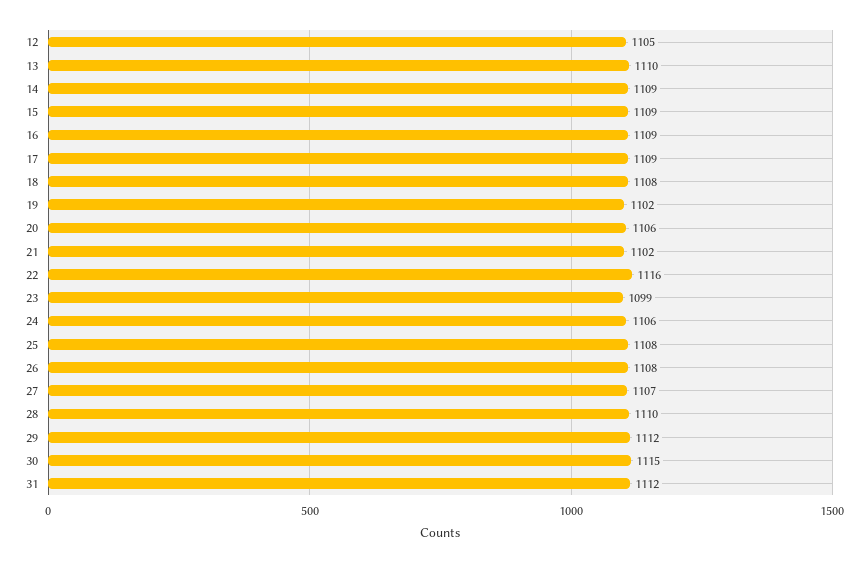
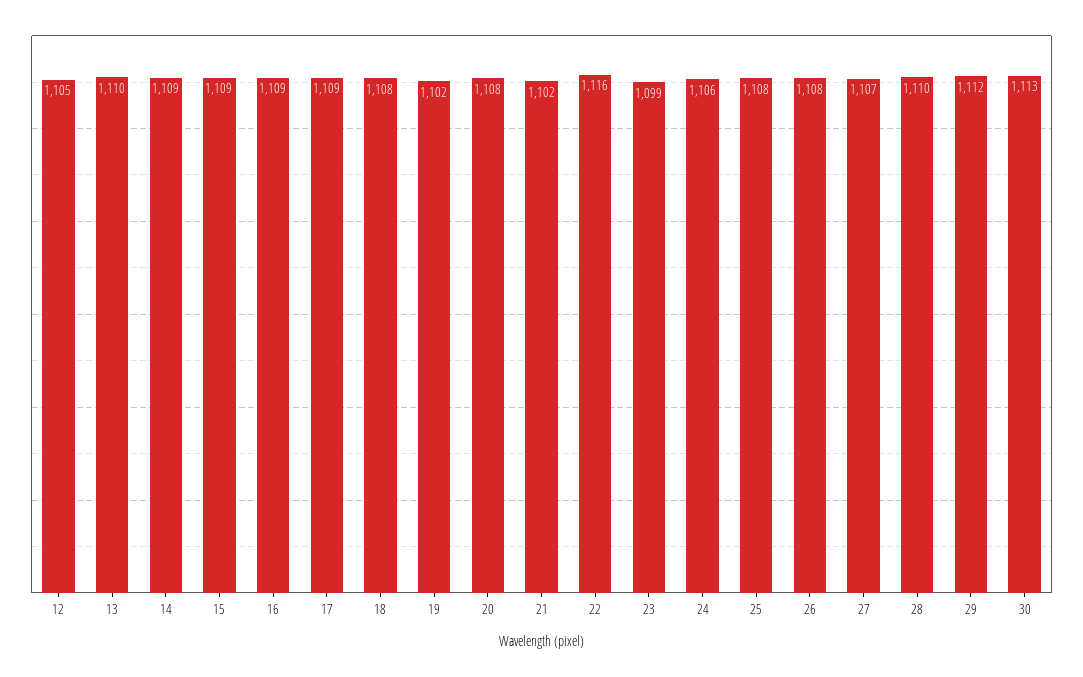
  {
    "12": 1105,
    "13": 1110,
    "14": 1109,
    "15": 1109,
    "16": 1109,
    "17": 1109,
    "18": 1108,
    "19": 1102,
-   "20": 1106,
+   "20": 1108,
    "21": 1102,
    "22": 1116,
    "23": 1099,
    "24": 1106,
    "25": 1108,
    "26": 1108,
    "27": 1107,
    "28": 1110,
    "29": 1112,
-   "30": 1115,
+   "30": 1113
-   "31": 1112
  }

